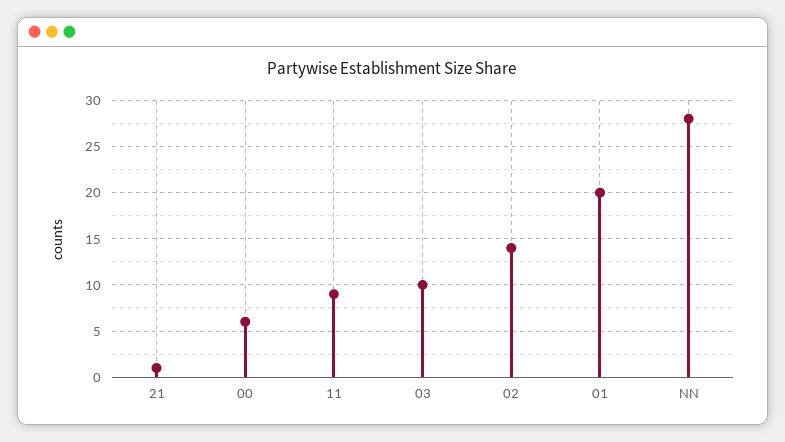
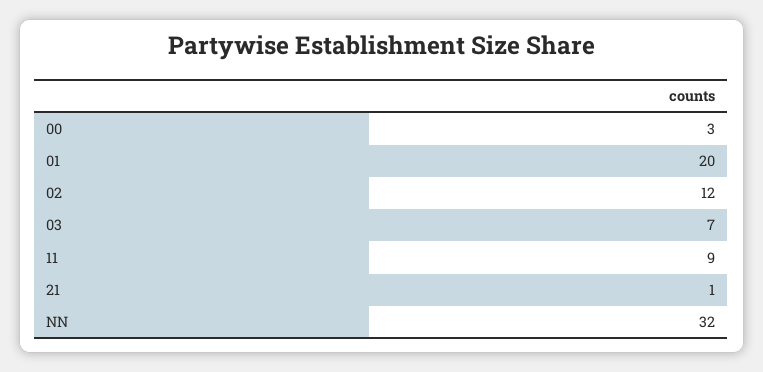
  {
    "21": 1,
-   "00": 6,
+   "00": 3,
    "11": 9,
-   "03": 10,
+   "03": 7,
-   "02": 14,
+   "02": 12,
    "01": 20,
-   "NN": 28
+   "NN": 32
  }

